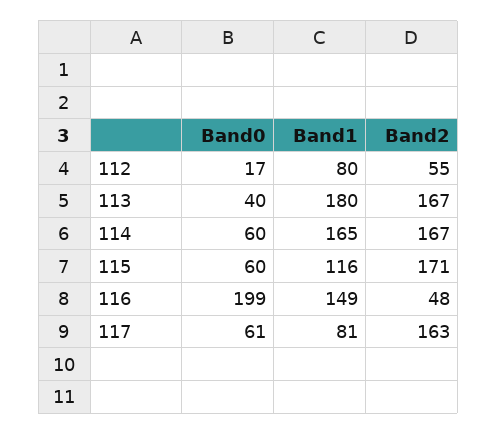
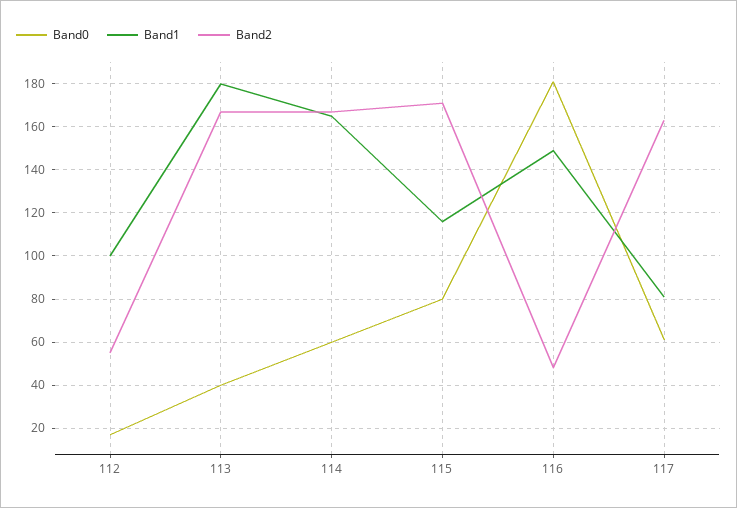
  {
    "Band0": {
      "112": 17,
      "113": 40,
      "114": 60,
-     "115": 60,
+     "115": 80,
-     "116": 199,
+     "116": 180,
      "117": 61
    },
    "Band1": {
-     "112": 80,
+     "112": 100,
      "113": 180,
      "114": 165,
      "115": 116,
      "116": 149,
      "117": 81
    },
    "Band2": {
      "112": 55,
      "113": 167,
      "114": 167,
      "115": 171,
      "116": 48,
      "117": 163
    }
  }

